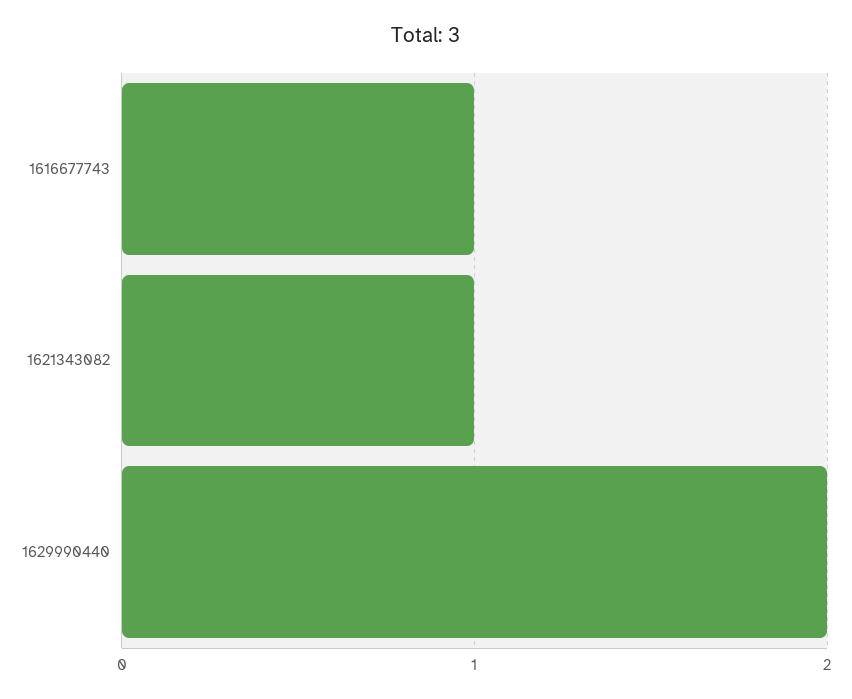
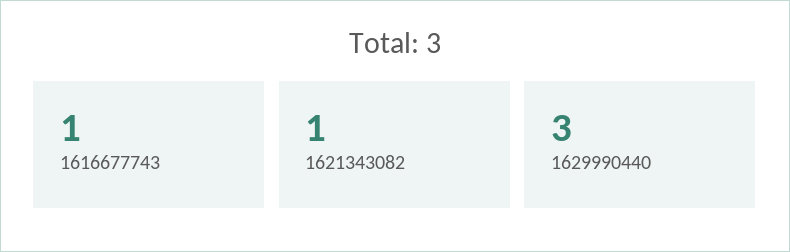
  {
    "1616677743": 1,
    "1621343082": 1,
-   "1629990440": 2
+   "1629990440": 3
  }

